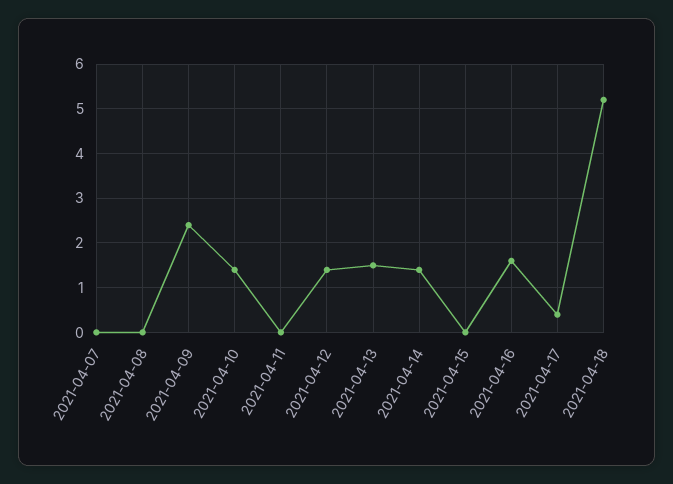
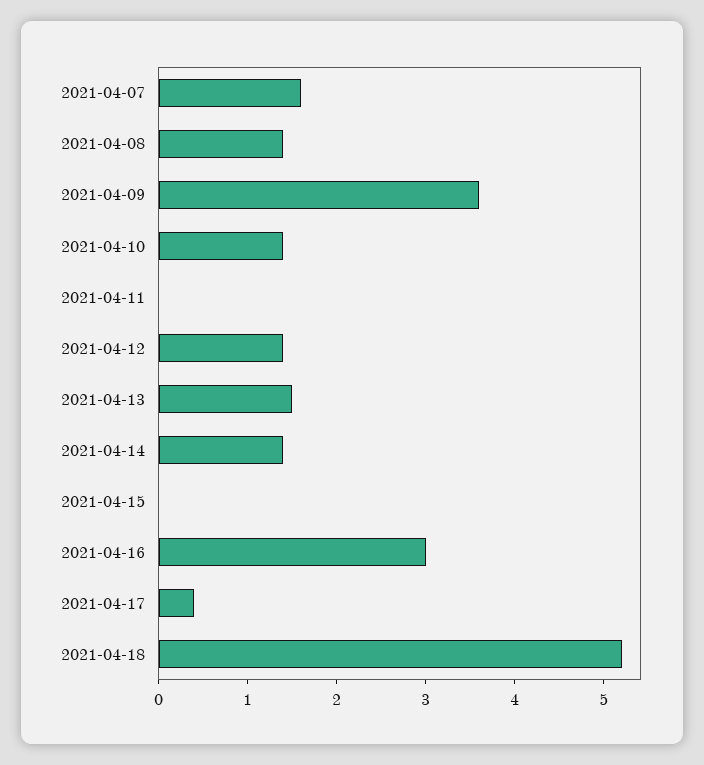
  {
-   "2021-04-07": 0,
+   "2021-04-07": 1.6,
-   "2021-04-08": 0,
+   "2021-04-08": 1.4,
-   "2021-04-09": 2.5,
+   "2021-04-09": 3.6,
    "2021-04-10": 1.4,
    "2021-04-11": 0,
    "2021-04-12": 1.4,
    "2021-04-13": 1.5,
    "2021-04-14": 1.4,
    "2021-04-15": 0,
-   "2021-04-16": 1.5,
+   "2021-04-16": 3,
    "2021-04-17": 0.4,
    "2021-04-18": 5.2
  }

